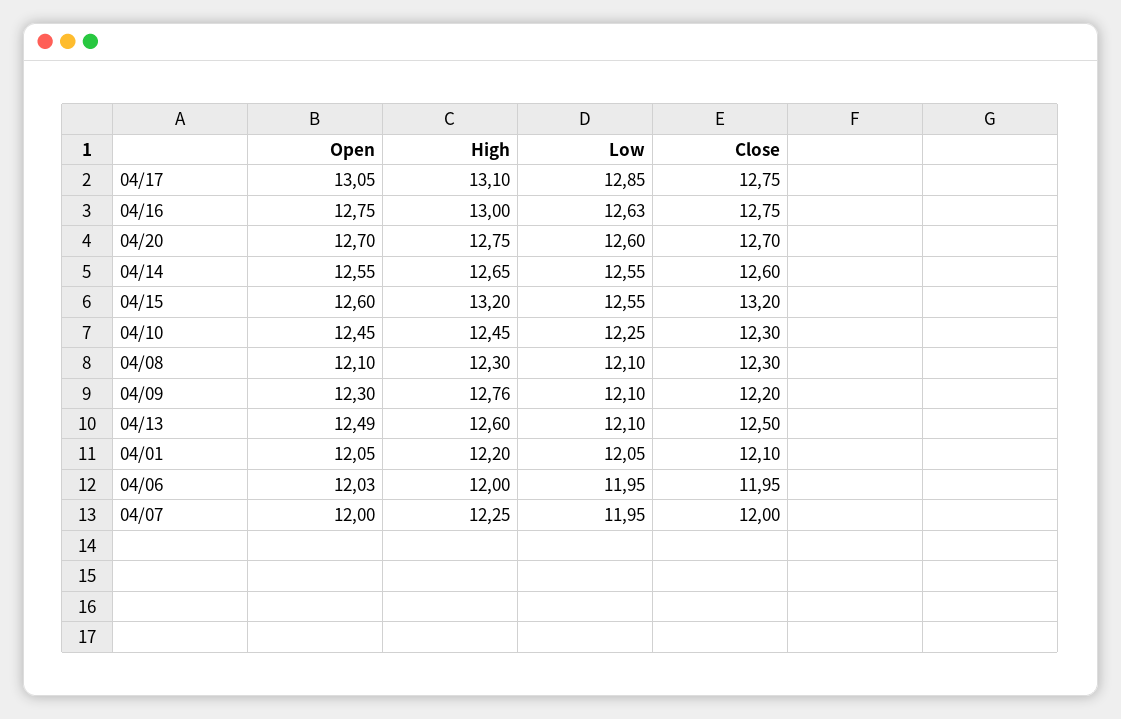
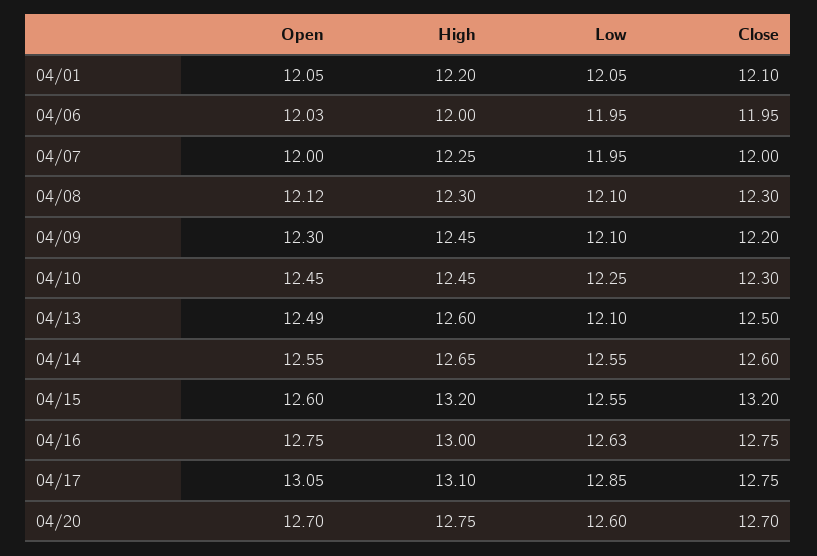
  {
    "Open": {
      "04/17": 13.05,
      "04/16": 12.75,
      "04/20": 12.7,
      "04/14": 12.55,
      "04/15": 12.6,
      "04/10": 12.45,
-     "04/08": 12.1,
+     "04/08": 12.12,
      "04/09": 12.3,
      "04/13": 12.49,
      "04/01": 12.05,
      "04/06": 12.03,
      "04/07": 12
    },
    "High": {
      "04/17": 13.1,
      "04/16": 13,
      "04/20": 12.75,
      "04/14": 12.65,
      "04/15": 13.2,
      "04/10": 12.45,
      "04/08": 12.3,
-     "04/09": 12.76,
+     "04/09": 12.45,
      "04/13": 12.6,
      "04/01": 12.2,
      "04/06": 12,
      "04/07": 12.25
    },
    "Low": {
      "04/17": 12.85,
      "04/16": 12.63,
      "04/20": 12.6,
      "04/14": 12.55,
      "04/15": 12.55,
      "04/10": 12.25,
      "04/08": 12.1,
      "04/09": 12.1,
      "04/13": 12.1,
      "04/01": 12.05,
      "04/06": 11.95,
      "04/07": 11.95
    },
    "Close": {
      "04/17": 12.75,
      "04/16": 12.75,
      "04/20": 12.7,
      "04/14": 12.6,
      "04/15": 13.2,
      "04/10": 12.3,
      "04/08": 12.3,
      "04/09": 12.2,
      "04/13": 12.5,
      "04/01": 12.1,
      "04/06": 11.95,
      "04/07": 12
    }
  }

